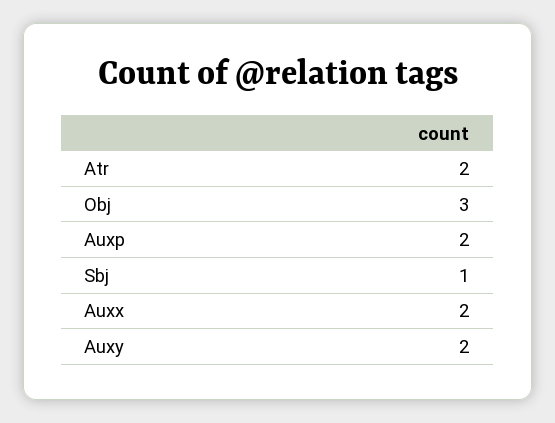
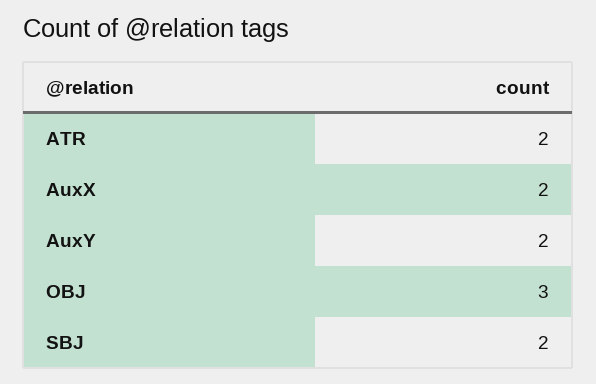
  {
    "Atr": 2,
    "Obj": 3,
-   "Auxp": 2,
-   "Sbj": 1,
+   "Sbj": 2,
    "Auxx": 2,
    "Auxy": 2
  }

